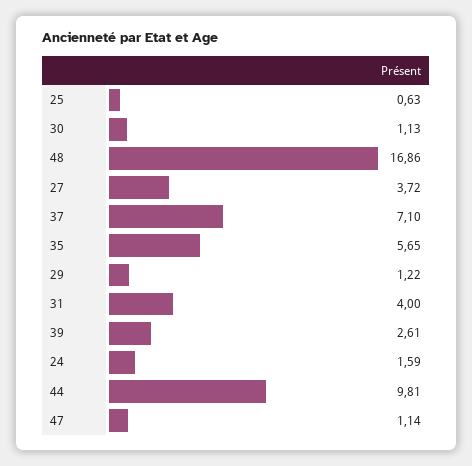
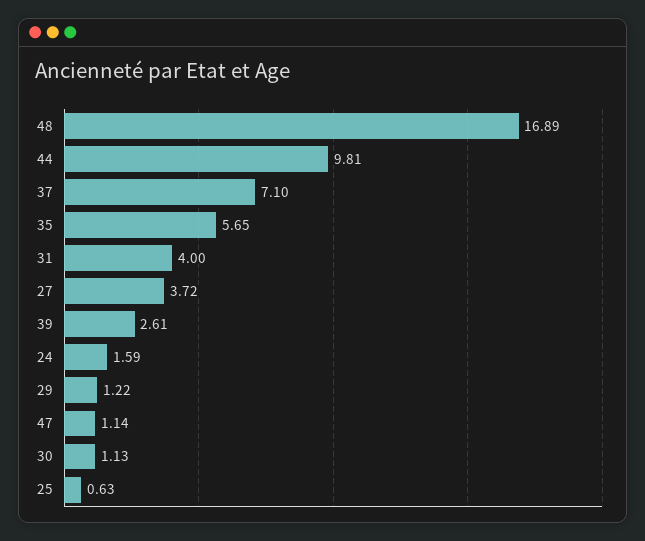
  {
    "25": 0.63,
    "30": 1.13,
-   "48": 16.86,
+   "48": 16.89,
    "27": 3.72,
    "37": 7.1,
    "35": 5.65,
    "29": 1.22,
    "31": 4,
    "39": 2.61,
    "24": 1.59,
    "44": 9.81,
    "47": 1.14
  }

